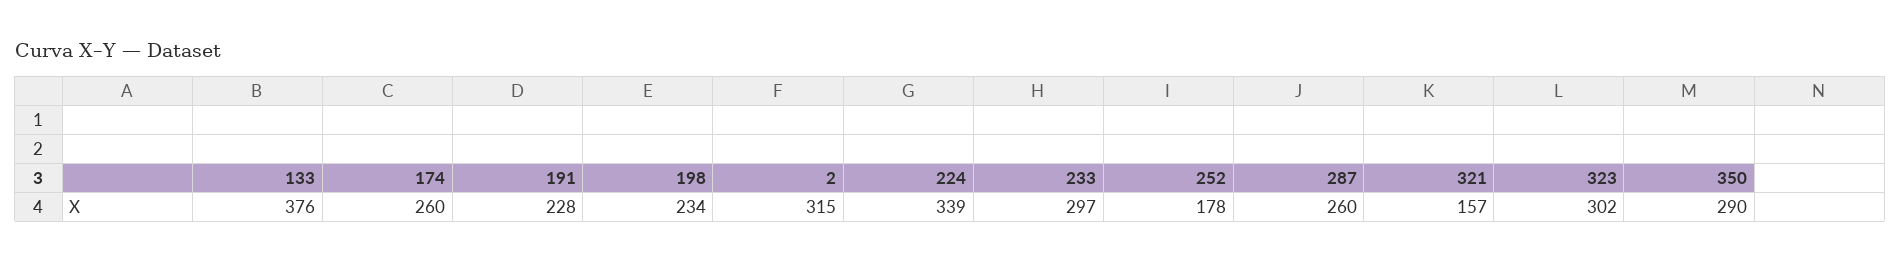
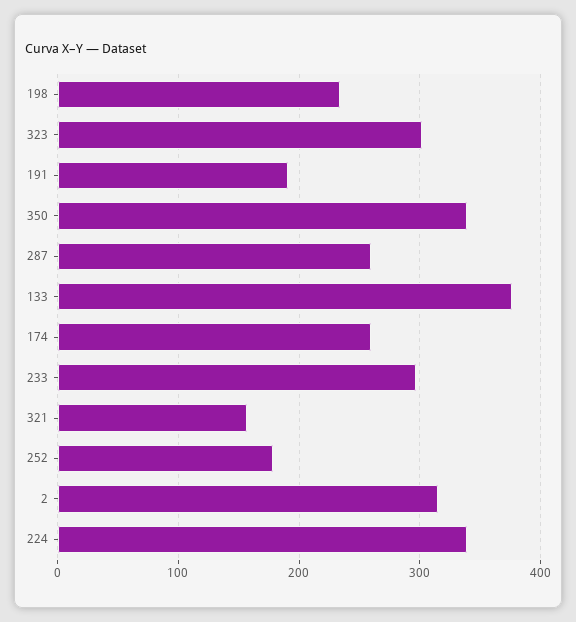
  {
    "133": 376,
    "174": 260,
-   "191": 228,
+   "191": 190,
    "198": 234,
    "2": 315,
    "224": 339,
    "233": 297,
    "252": 178,
    "287": 260,
    "321": 157,
    "323": 302,
-   "350": 290
+   "350": 340
  }

